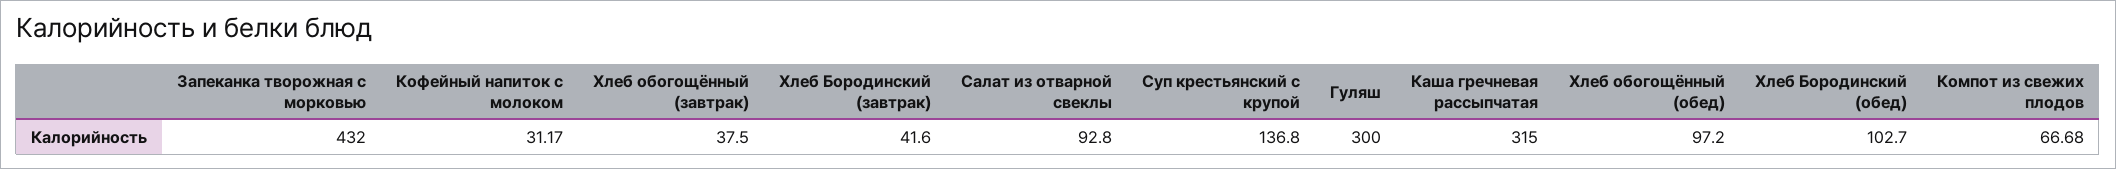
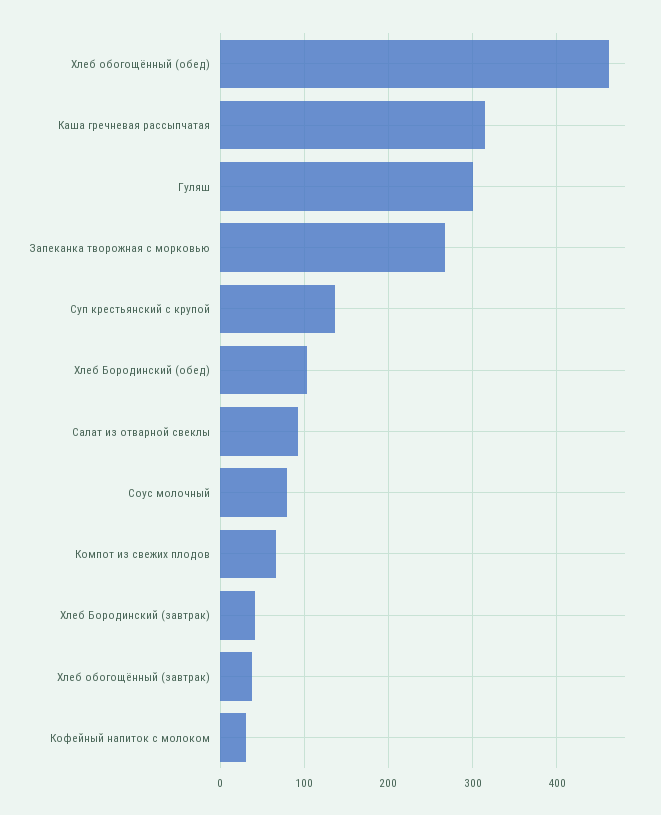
  {
-   "Запеканка творожная с морковью": 432,
+   "Запеканка творожная с морковью": 270,
    "Кофейный напиток с молоком": 31.17,
    "Хлеб обогощённый (завтрак)": 37.5,
    "Хлеб Бородинский (завтрак)": 41.6,
    "Салат из отварной свеклы": 92.8,
    "Суп крестьянский с крупой": 136.8,
    "Гуляш": 300,
    "Каша гречневая рассыпчатая": 315,
-   "Хлеб обогощённый (обед)": 97.2,
+   "Хлеб обогощённый (обед)": 460,
    "Хлеб Бородинский (обед)": 102.7,
-   "Компот из свежих плодов": 66.68
+   "Компот из свежих плодов": 66.68,
+   "Соус молочный": 80
  }

